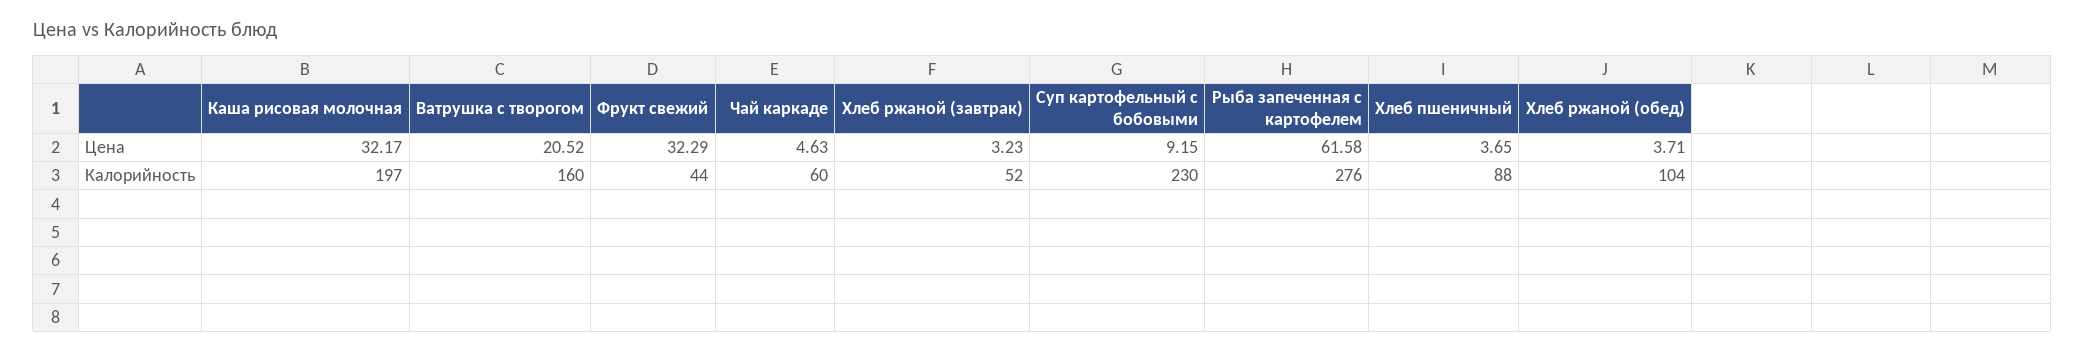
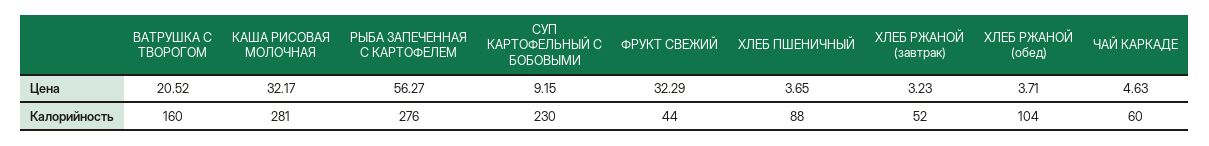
  {
    "Каша рисовая молочная": {
      "Цена": 32.17,
-     "Калорийность": 197
+     "Калорийность": 281
    },
    "Ватрушка с творогом": {
      "Цена": 20.52,
      "Калорийность": 160
    },
    "Фрукт свежий": {
      "Цена": 32.29,
      "Калорийность": 44
    },
    "Чай каркаде": {
      "Цена": 4.63,
      "Калорийность": 60
    },
    "Хлеб ржаной (завтрак)": {
      "Цена": 3.23,
      "Калорийность": 52
    },
    "Суп картофельный с бобовыми": {
      "Цена": 9.15,
      "Калорийность": 230
    },
    "Рыба запеченная с картофелем": {
-     "Цена": 61.58,
+     "Цена": 56.27,
      "Калорийность": 276
    },
    "Хлеб пшеничный": {
      "Цена": 3.65,
      "Калорийность": 88
    },
    "Хлеб ржаной (обед)": {
      "Цена": 3.71,
      "Калорийность": 104
    }
  }

